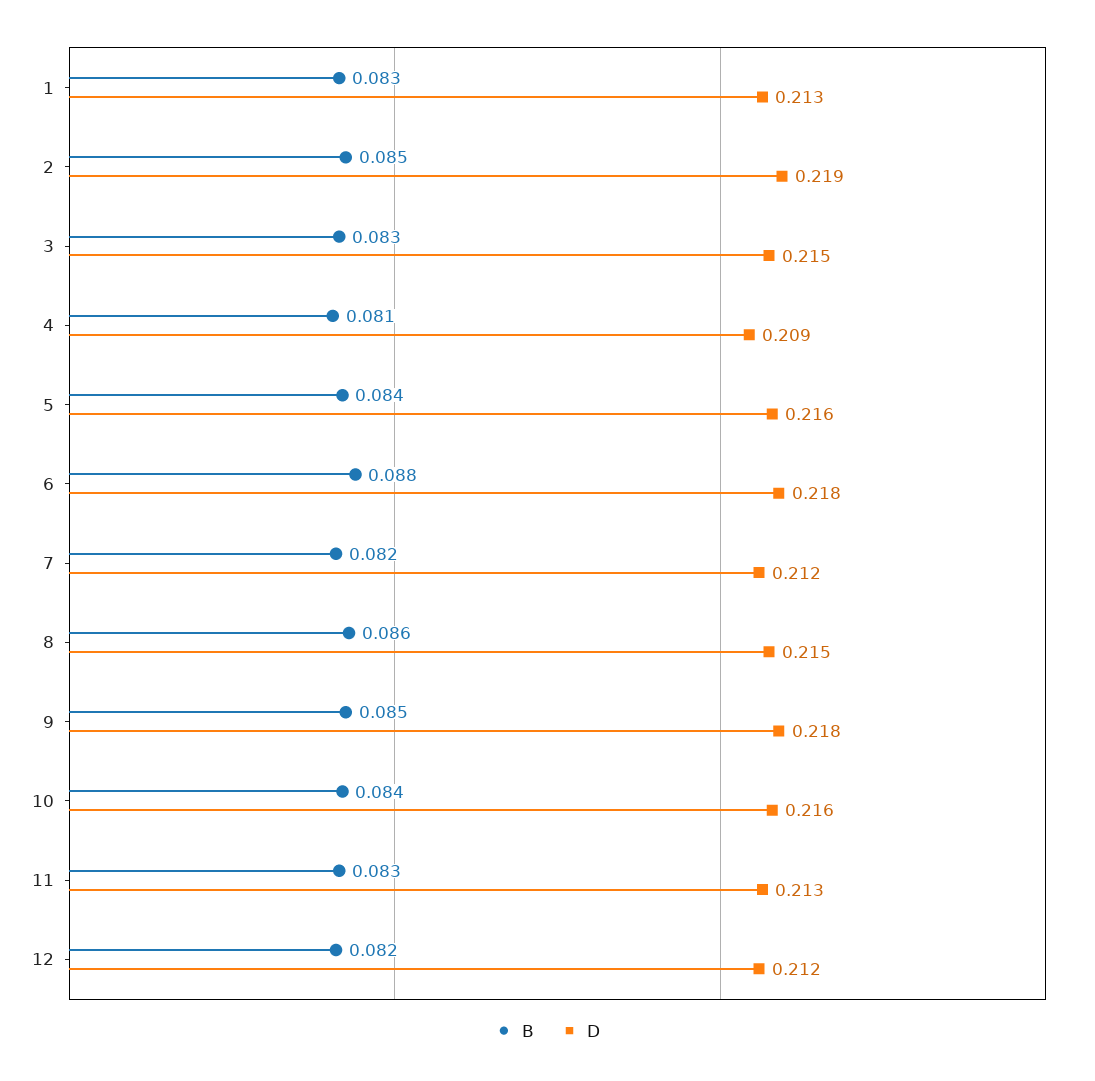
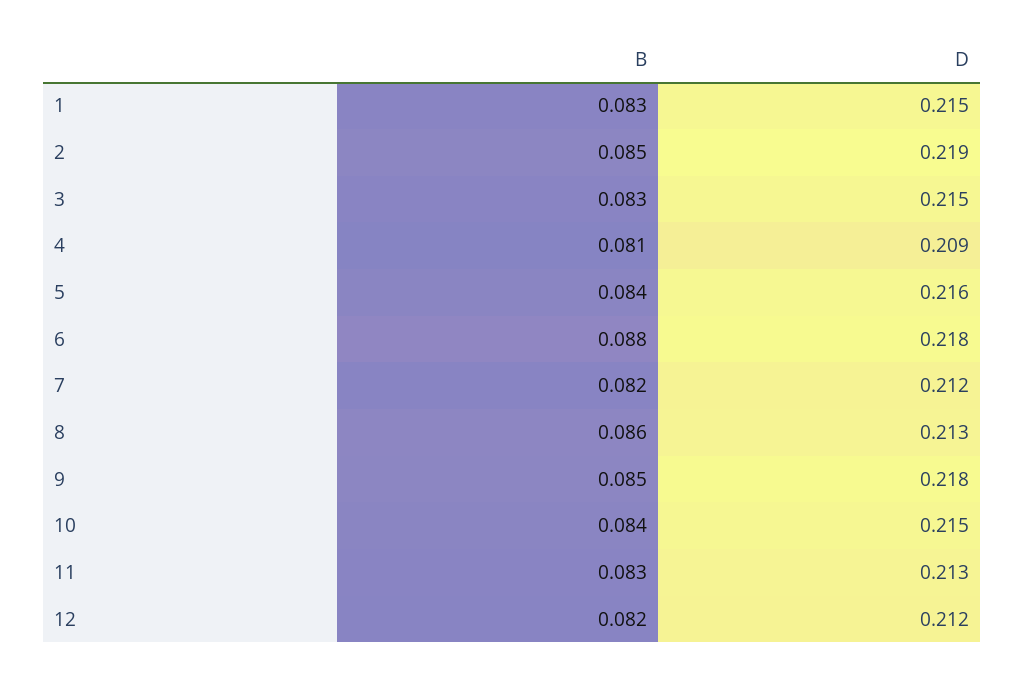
  {
    "B": {
      "1": 0.083,
      "2": 0.085,
      "3": 0.083,
      "4": 0.081,
      "5": 0.084,
      "6": 0.088,
      "7": 0.082,
      "8": 0.086,
      "9": 0.085,
      "10": 0.084,
      "11": 0.083,
      "12": 0.082
    },
    "D": {
-     "1": 0.213,
+     "1": 0.215,
      "2": 0.219,
      "3": 0.215,
      "4": 0.209,
      "5": 0.216,
      "6": 0.218,
      "7": 0.212,
-     "8": 0.215,
+     "8": 0.213,
      "9": 0.218,
-     "10": 0.216,
+     "10": 0.215,
      "11": 0.213,
      "12": 0.212
    }
  }

